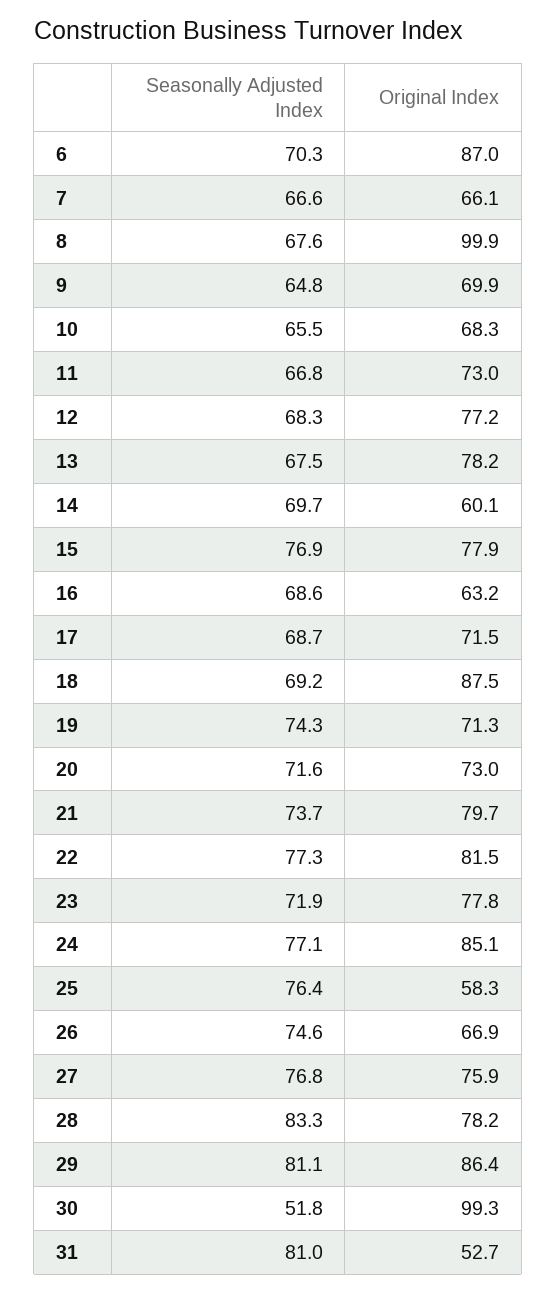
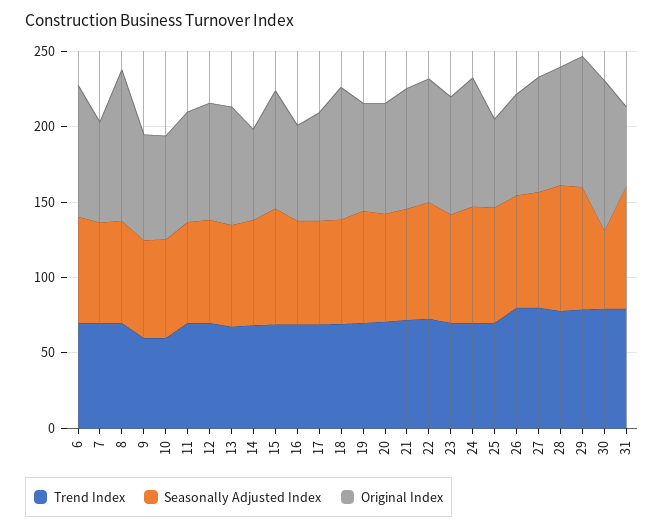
  {
    "Seasonally Adjusted Index": {
      "6": 70.3,
      "7": 66.6,
      "8": 67.6,
      "9": 64.8,
      "10": 65.5,
      "11": 66.8,
      "12": 68.3,
      "13": 67.5,
      "14": 69.7,
      "15": 76.9,
      "16": 68.6,
      "17": 68.7,
      "18": 69.2,
      "19": 74.3,
      "20": 71.6,
      "21": 73.7,
      "22": 77.3,
      "23": 71.9,
      "24": 77.1,
      "25": 76.4,
      "26": 74.6,
      "27": 76.8,
      "28": 83.3,
      "29": 81.1,
      "30": 51.8,
      "31": 81
    },
    "Original Index": {
      "6": 87,
      "7": 66.1,
      "8": 99.9,
      "9": 69.9,
      "10": 68.3,
      "11": 73,
      "12": 77.2,
      "13": 78.2,
      "14": 60.1,
      "15": 77.9,
      "16": 63.2,
      "17": 71.5,
      "18": 87.5,
      "19": 71.3,
      "20": 73,
      "21": 79.7,
      "22": 81.5,
      "23": 77.8,
      "24": 85.1,
      "25": 58.3,
      "26": 66.9,
      "27": 75.9,
      "28": 78.2,
      "29": 86.4,
      "30": 99.3,
      "31": 52.7
-   }
+   },
+   "Trend Index": {
+     "6": 70,
+     "7": 70,
+     "8": 70,
+     "9": 60,
+     "10": 60,
+     "11": 70,
+     "12": 70,
+     "13": 70,
+     "14": 70,
+     "15": 70,
+     "16": 70,
+     "17": 70,
+     "18": 70,
+     "19": 70,
+     "20": 70,
+     "21": 70,
+     "22": 70,
+     "23": 70,
+     "24": 70,
+     "25": 70,
+     "26": 80,
+     "27": 80,
+     "28": 80,
+     "29": 80,
+     "30": 80,
+     "31": 80
+   }
  }

